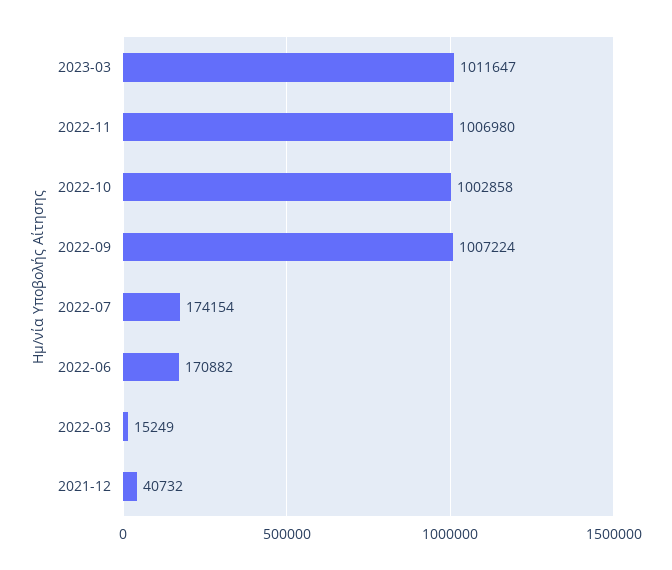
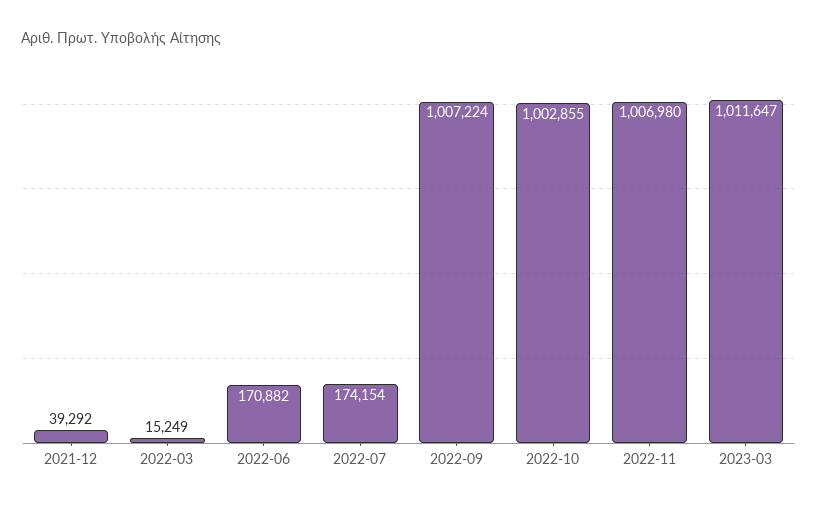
  {
    "2023-03": 1011647,
    "2022-11": 1006980,
-   "2022-10": 1002858,
+   "2022-10": 1002855,
    "2022-09": 1007224,
    "2022-07": 174154,
    "2022-06": 170882,
    "2022-03": 15249,
-   "2021-12": 40732
+   "2021-12": 39292
  }

